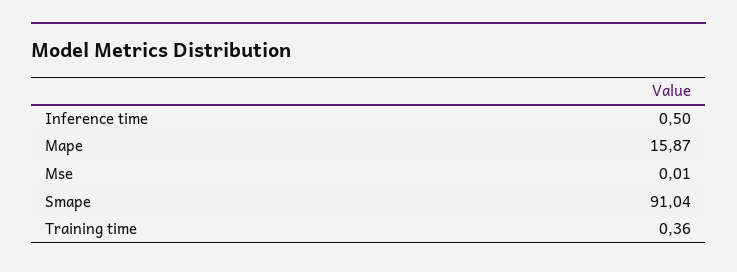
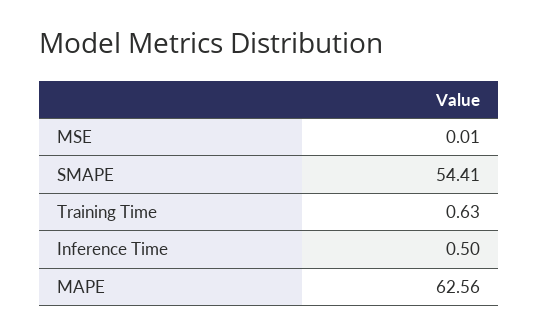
  {
    "Inference time": 0.5,
-   "Mape": 15.87,
+   "Mape": 62.56,
    "Mse": 0.01,
-   "Smape": 91.04,
+   "Smape": 54.41,
-   "Training time": 0.36
+   "Training time": 0.63
  }

